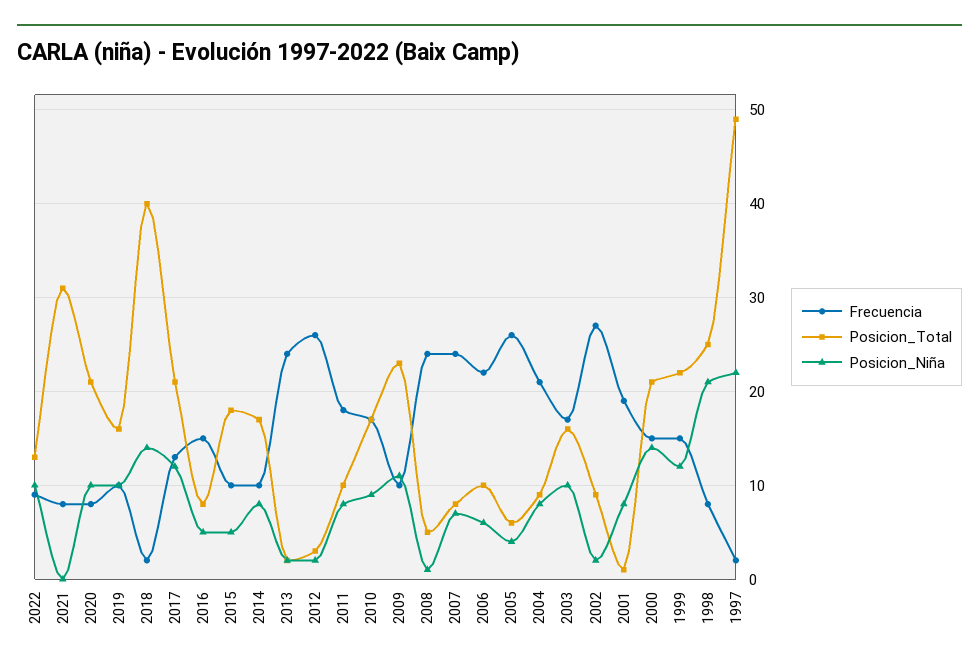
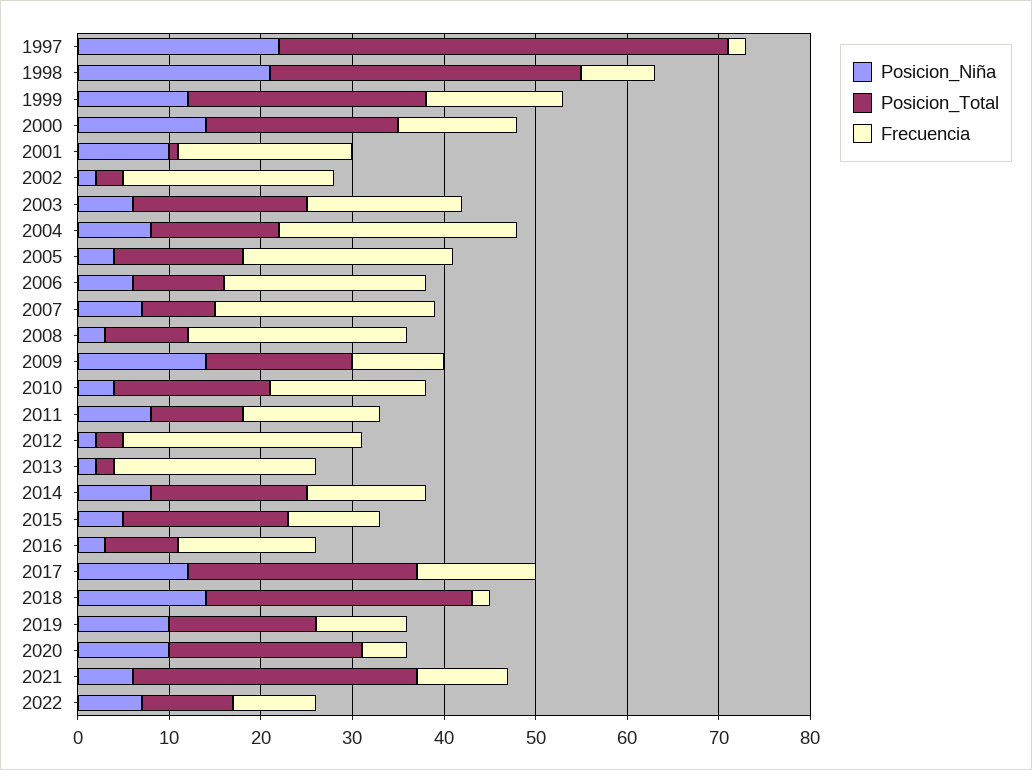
  {
    "Frecuencia": {
      "2022": 9,
-     "2021": 8,
+     "2021": 10,
-     "2020": 8,
+     "2020": 5,
      "2019": 10,
      "2018": 2,
      "2017": 13,
      "2016": 15,
      "2015": 10,
-     "2014": 10,
+     "2014": 13,
-     "2013": 24,
+     "2013": 22,
      "2012": 26,
-     "2011": 18,
+     "2011": 15,
      "2010": 17,
      "2009": 10,
      "2008": 24,
      "2007": 24,
      "2006": 22,
-     "2005": 26,
+     "2005": 23,
-     "2004": 21,
+     "2004": 26,
      "2003": 17,
-     "2002": 27,
+     "2002": 23,
      "2001": 19,
-     "2000": 15,
+     "2000": 13,
      "1999": 15,
      "1998": 8,
      "1997": 2
    },
    "Posicion_Total": {
-     "2022": 13,
+     "2022": 10,
      "2021": 31,
      "2020": 21,
      "2019": 16,
-     "2018": 40,
+     "2018": 29,
-     "2017": 21,
+     "2017": 25,
      "2016": 8,
      "2015": 18,
      "2014": 17,
      "2013": 2,
      "2012": 3,
      "2011": 10,
      "2010": 17,
-     "2009": 23,
+     "2009": 16,
-     "2008": 5,
+     "2008": 9,
      "2007": 8,
      "2006": 10,
-     "2005": 6,
+     "2005": 14,
-     "2004": 9,
+     "2004": 14,
-     "2003": 16,
+     "2003": 19,
-     "2002": 9,
+     "2002": 3,
      "2001": 1,
      "2000": 21,
-     "1999": 22,
+     "1999": 26,
-     "1998": 25,
+     "1998": 34,
      "1997": 49
    },
    "Posicion_Niña": {
-     "2022": 10,
+     "2022": 7,
-     "2021": 0,
+     "2021": 6,
      "2020": 10,
      "2019": 10,
      "2018": 14,
      "2017": 12,
-     "2016": 5,
+     "2016": 3,
      "2015": 5,
      "2014": 8,
      "2013": 2,
      "2012": 2,
      "2011": 8,
-     "2010": 9,
+     "2010": 4,
-     "2009": 11,
+     "2009": 14,
-     "2008": 1,
+     "2008": 3,
      "2007": 7,
      "2006": 6,
      "2005": 4,
      "2004": 8,
-     "2003": 10,
+     "2003": 6,
      "2002": 2,
-     "2001": 8,
+     "2001": 10,
      "2000": 14,
      "1999": 12,
      "1998": 21,
      "1997": 22
    }
  }

